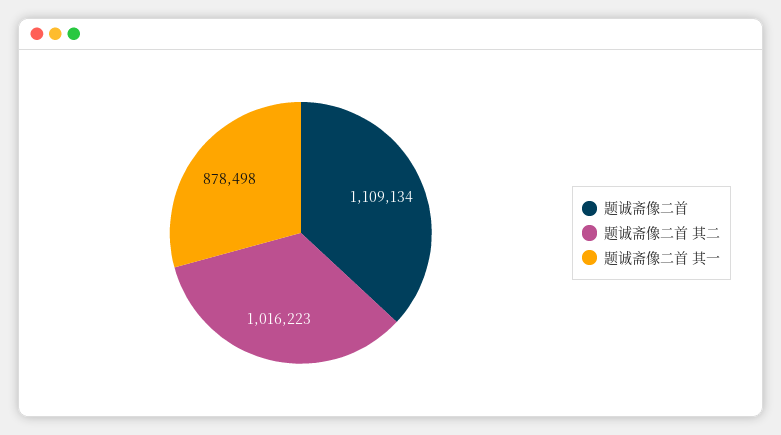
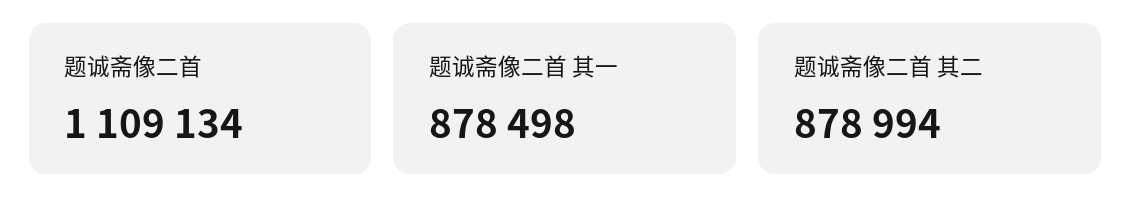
  {
    "题诚斋像二首": 1109134,
-   "题诚斋像二首 其二": 1016223,
+   "题诚斋像二首 其二": 878994,
    "题诚斋像二首 其一": 878498
  }

